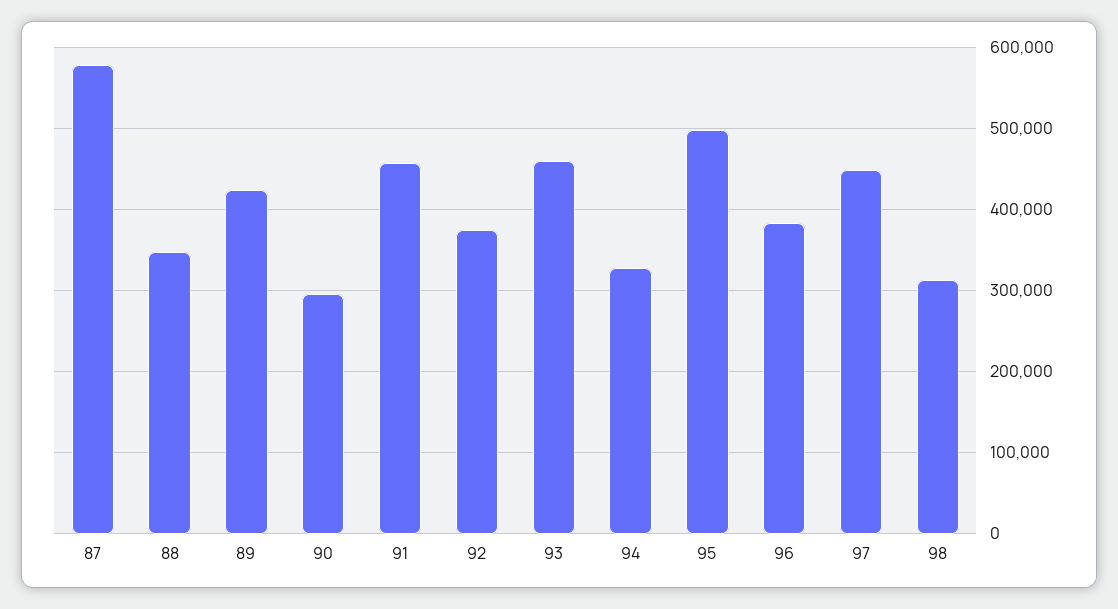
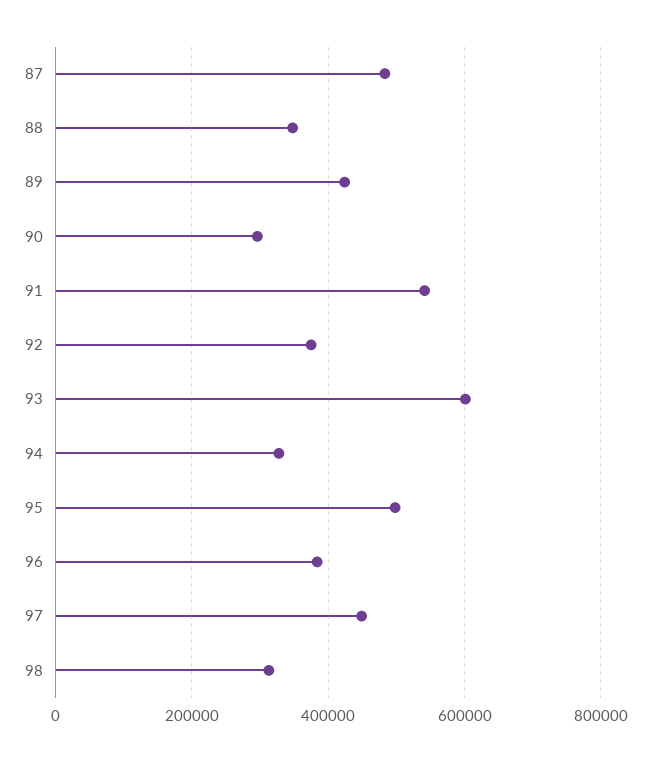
  {
-   "87": 580000,
+   "87": 480000,
    "88": 350000,
    "89": 420000,
    "90": 300000,
-   "91": 460000,
+   "91": 540000,
    "92": 370000,
-   "93": 460000,
+   "93": 600000,
    "94": 330000,
    "95": 500000,
    "96": 380000,
    "97": 450000,
    "98": 310000
  }

